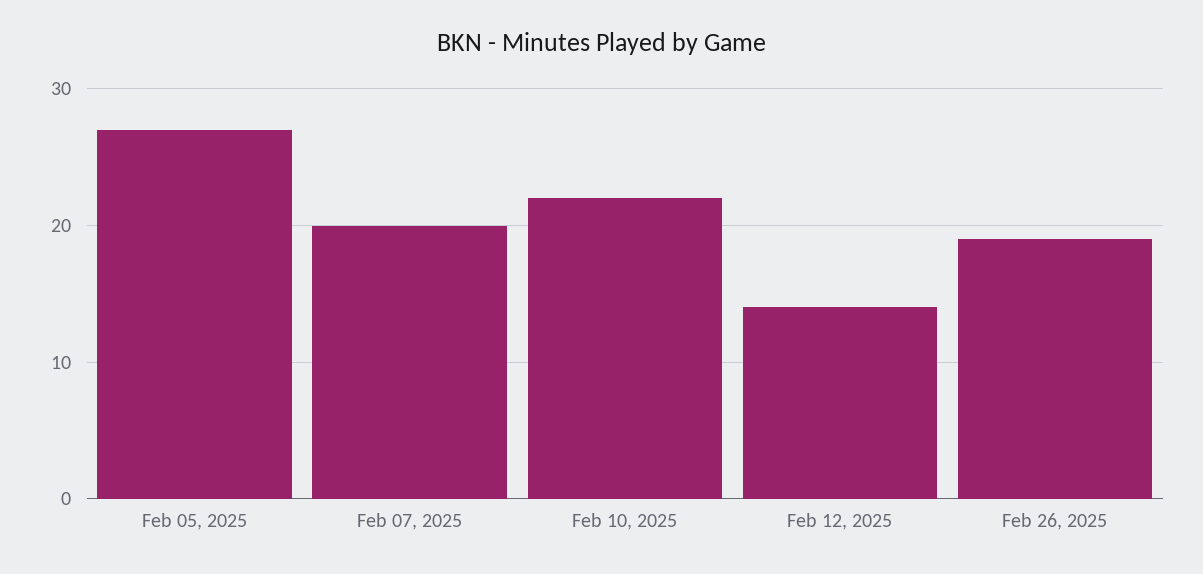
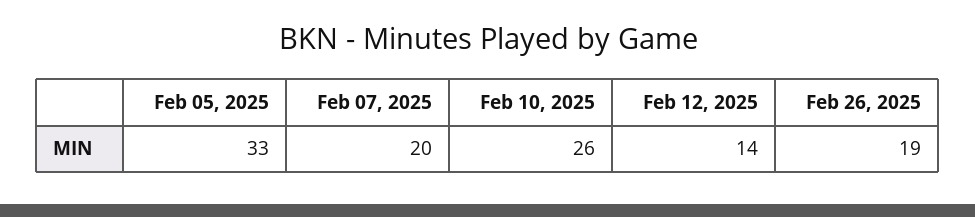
  {
-   "Feb 05, 2025": 27,
+   "Feb 05, 2025": 33,
    "Feb 07, 2025": 20,
-   "Feb 10, 2025": 22,
+   "Feb 10, 2025": 26,
    "Feb 12, 2025": 14,
    "Feb 26, 2025": 19
  }

